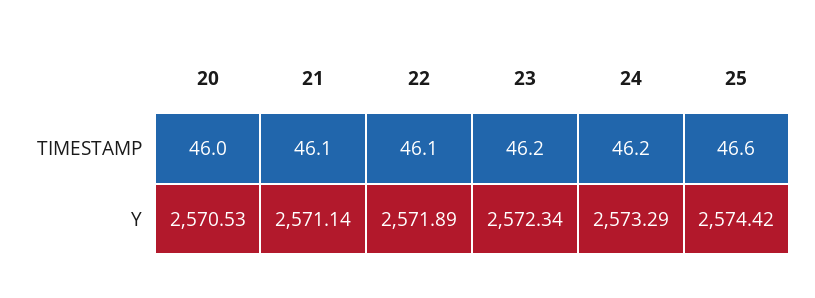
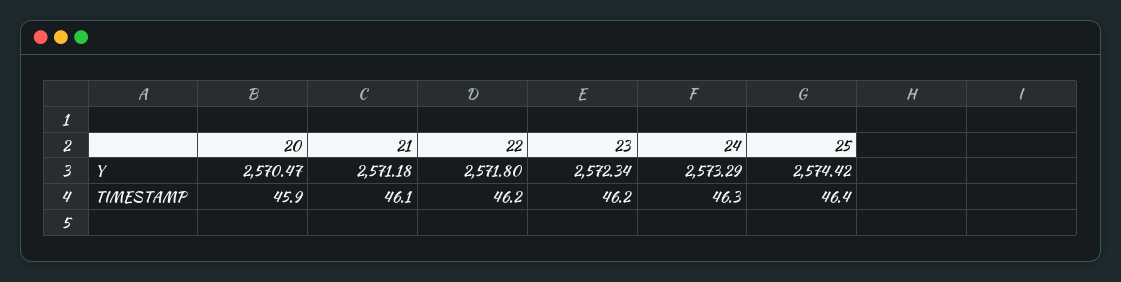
  {
    "20": {
-     "TIMESTAMP": 46,
+     "TIMESTAMP": 45.9,
-     "Y": 2570.53
+     "Y": 2570.47
    },
    "21": {
      "TIMESTAMP": 46.1,
-     "Y": 2571.14
+     "Y": 2571.18
    },
    "22": {
-     "TIMESTAMP": 46.1,
+     "TIMESTAMP": 46.2,
-     "Y": 2571.89
+     "Y": 2571.8
    },
    "23": {
      "TIMESTAMP": 46.2,
      "Y": 2572.34
    },
    "24": {
-     "TIMESTAMP": 46.2,
+     "TIMESTAMP": 46.3,
      "Y": 2573.29
    },
    "25": {
-     "TIMESTAMP": 46.6,
+     "TIMESTAMP": 46.4,
      "Y": 2574.42
    }
  }

